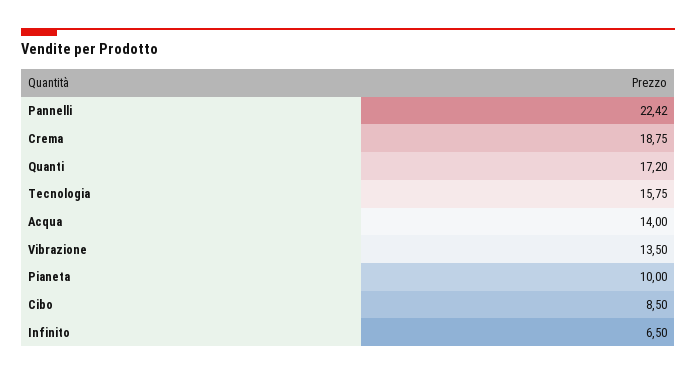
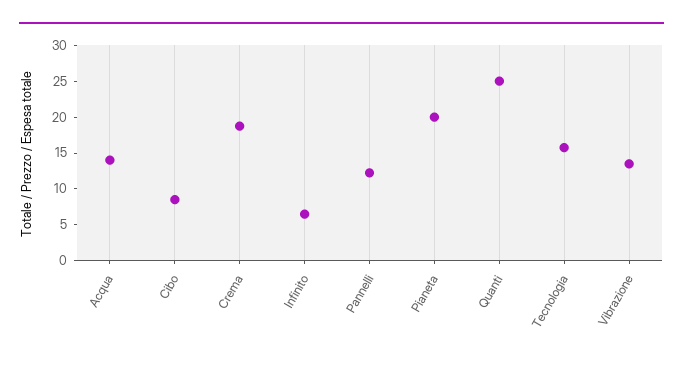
  {
-   "Pannelli": 22.42,
+   "Pannelli": 12.5,
    "Crema": 18.75,
-   "Quanti": 17.2,
+   "Quanti": 25,
    "Tecnologia": 15.75,
    "Acqua": 14,
    "Vibrazione": 13.5,
-   "Pianeta": 10,
+   "Pianeta": 20,
    "Cibo": 8.5,
    "Infinito": 6.5
  }

